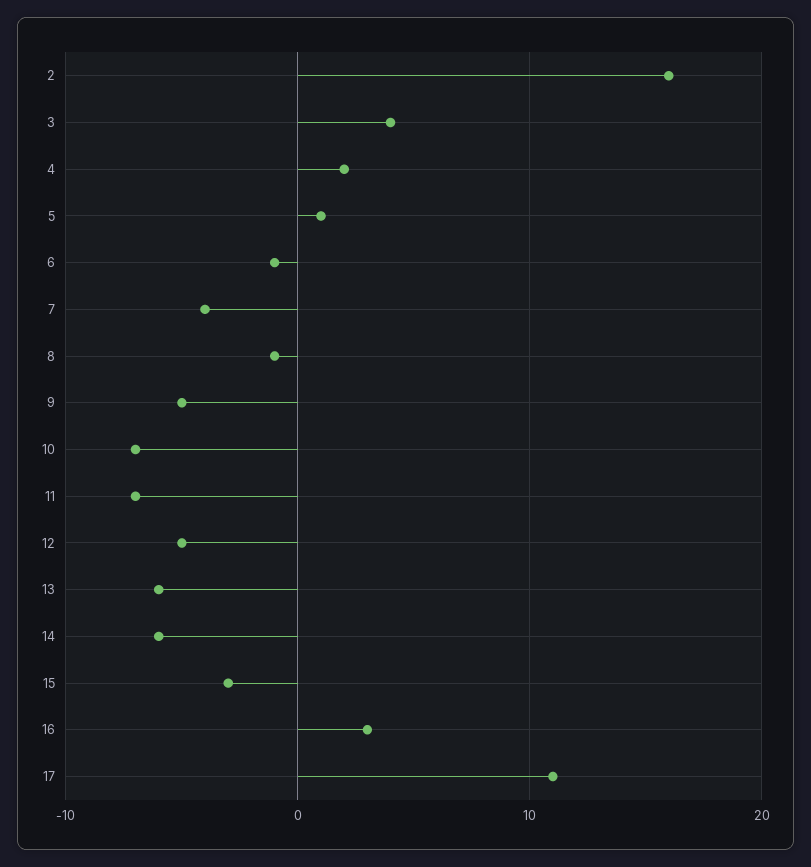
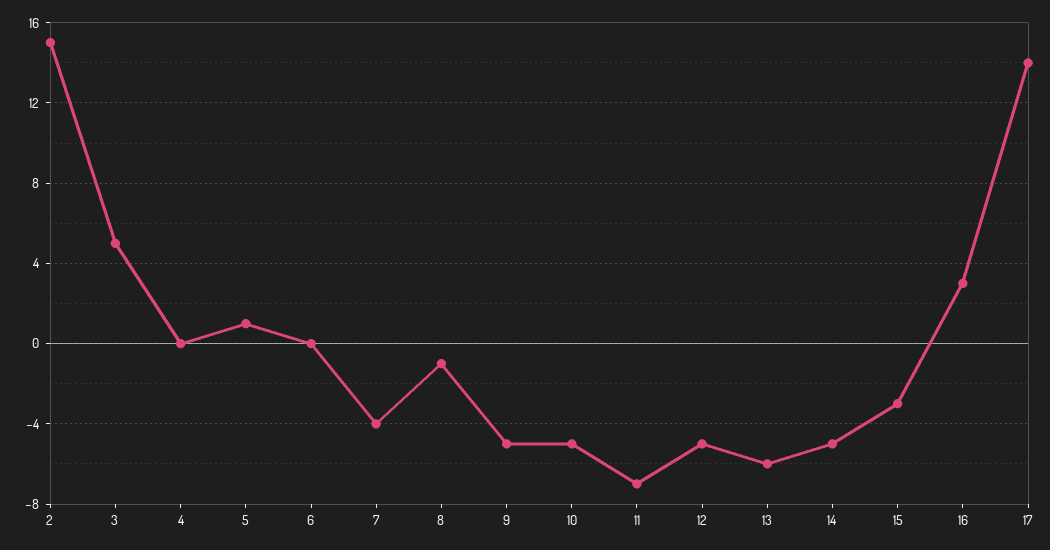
  {
-   "2": 16,
+   "2": 15,
-   "3": 4,
+   "3": 5,
-   "4": 2,
+   "4": 0,
    "5": 1,
-   "6": -1,
+   "6": 0,
    "7": -4,
    "8": -1,
    "9": -5,
-   "10": -7,
+   "10": -5,
    "11": -7,
    "12": -5,
    "13": -6,
-   "14": -6,
+   "14": -5,
    "15": -3,
    "16": 3,
-   "17": 11
+   "17": 14
  }

